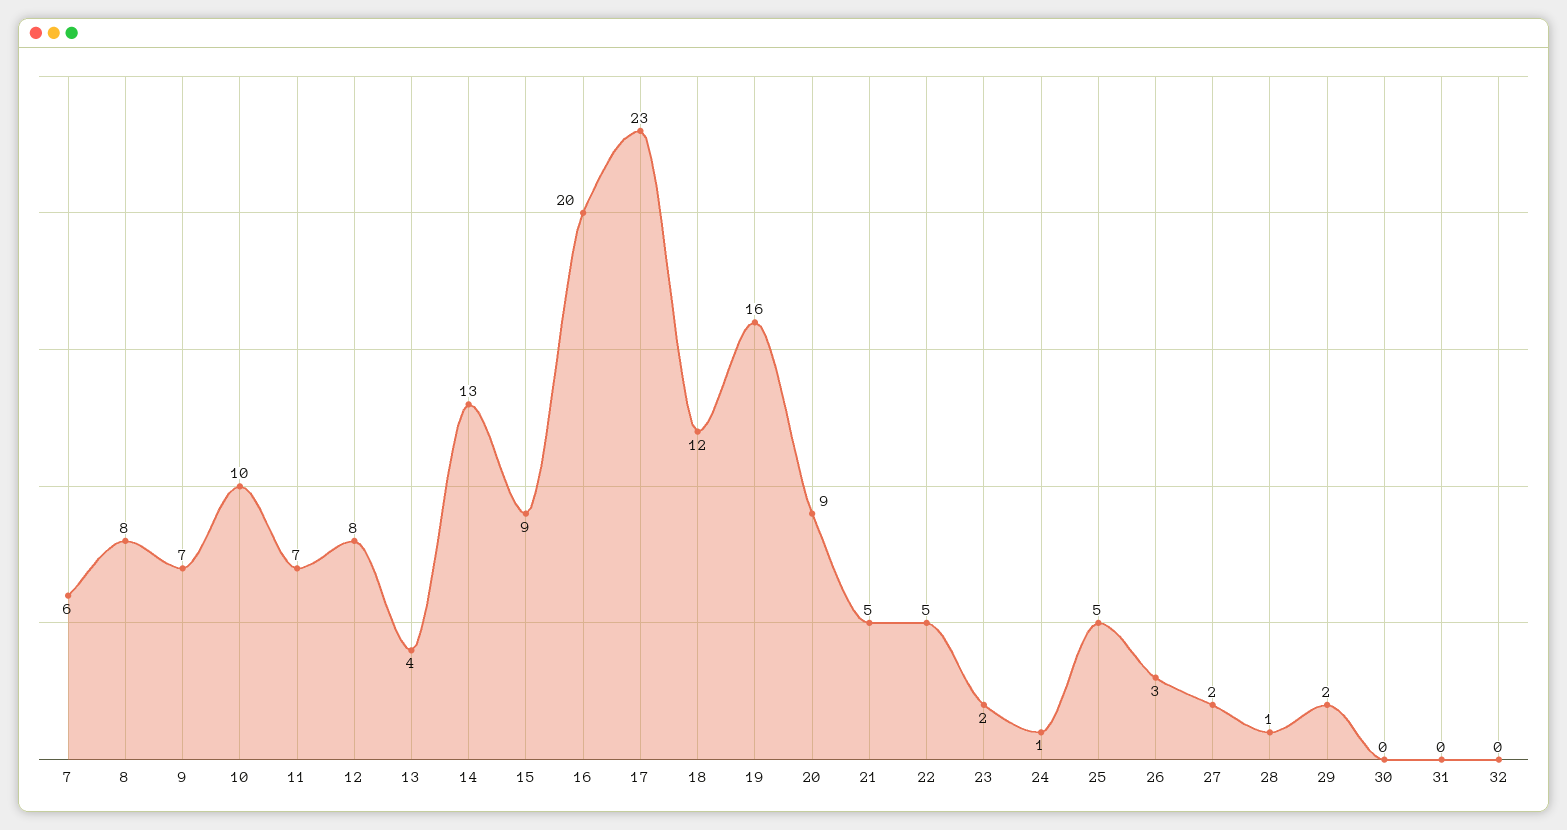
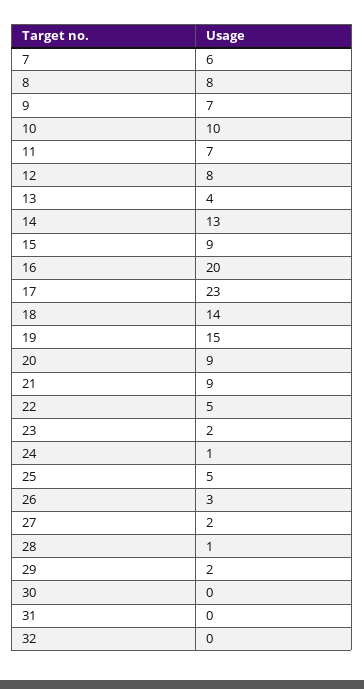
  {
    "7": 6,
    "8": 8,
    "9": 7,
    "10": 10,
    "11": 7,
    "12": 8,
    "13": 4,
    "14": 13,
    "15": 9,
    "16": 20,
    "17": 23,
-   "18": 12,
+   "18": 14,
-   "19": 16,
+   "19": 15,
    "20": 9,
-   "21": 5,
+   "21": 9,
    "22": 5,
    "23": 2,
    "24": 1,
    "25": 5,
    "26": 3,
    "27": 2,
    "28": 1,
    "29": 2,
    "30": 0,
    "31": 0,
    "32": 0
  }

